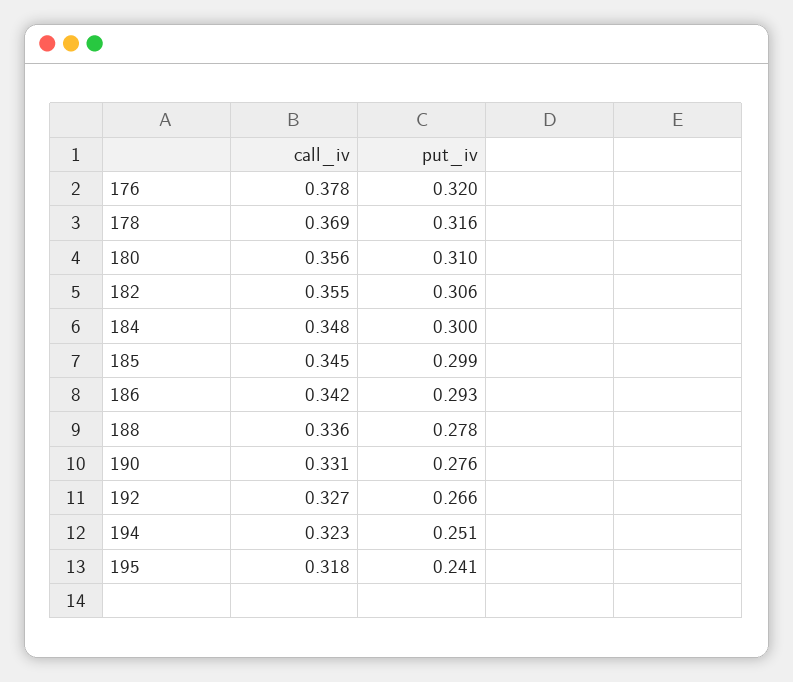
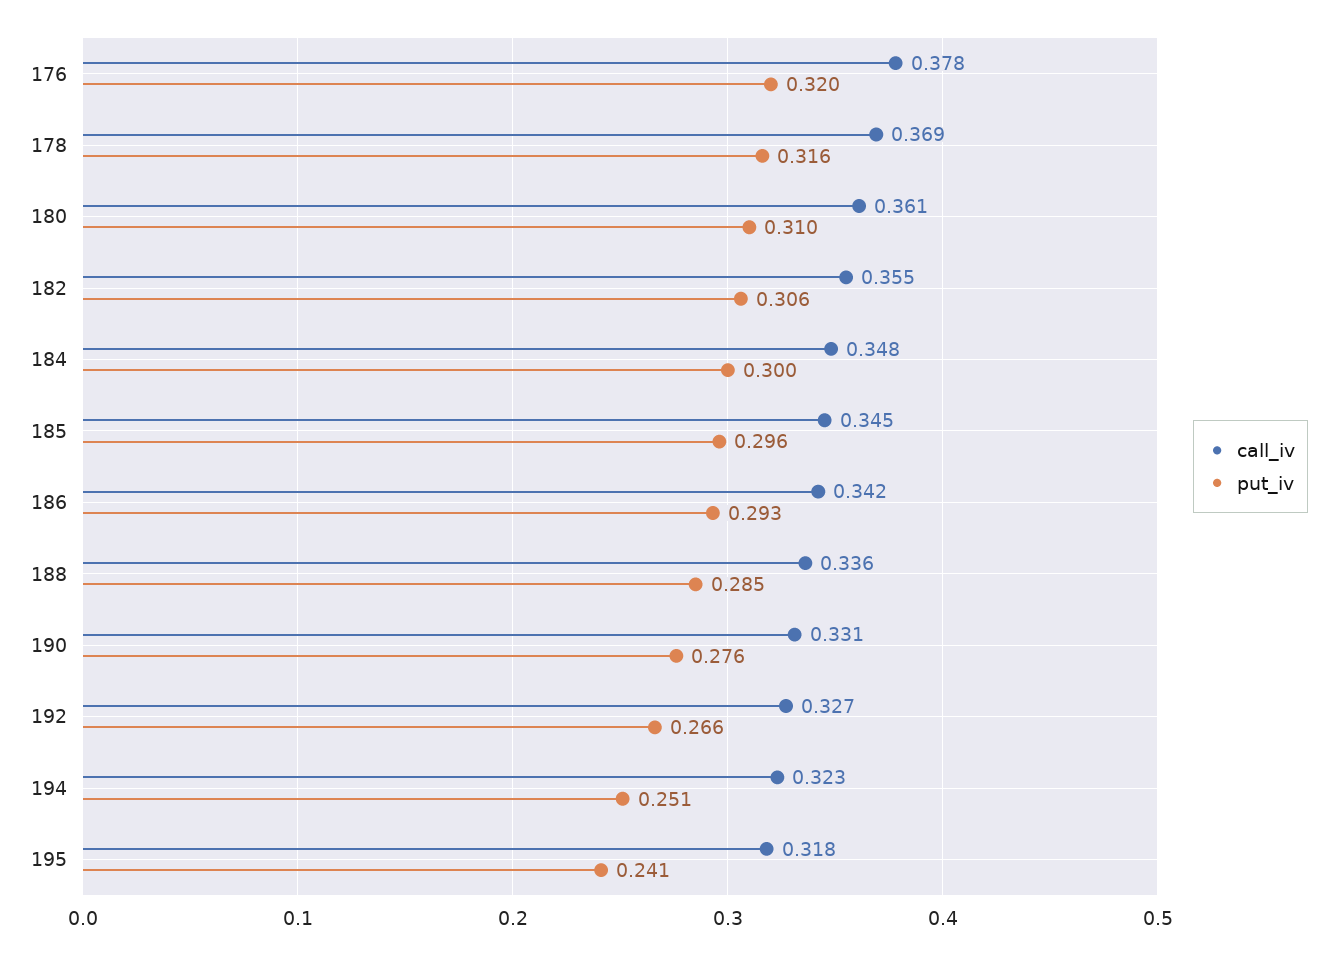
  {
    "call_iv": {
      "176": 0.378,
      "178": 0.369,
-     "180": 0.356,
+     "180": 0.361,
      "182": 0.355,
      "184": 0.348,
      "185": 0.345,
      "186": 0.342,
      "188": 0.336,
      "190": 0.331,
      "192": 0.327,
      "194": 0.323,
      "195": 0.318
    },
    "put_iv": {
      "176": 0.32,
      "178": 0.316,
      "180": 0.31,
      "182": 0.306,
      "184": 0.3,
-     "185": 0.299,
+     "185": 0.296,
      "186": 0.293,
-     "188": 0.278,
+     "188": 0.285,
      "190": 0.276,
      "192": 0.266,
      "194": 0.251,
      "195": 0.241
    }
  }

